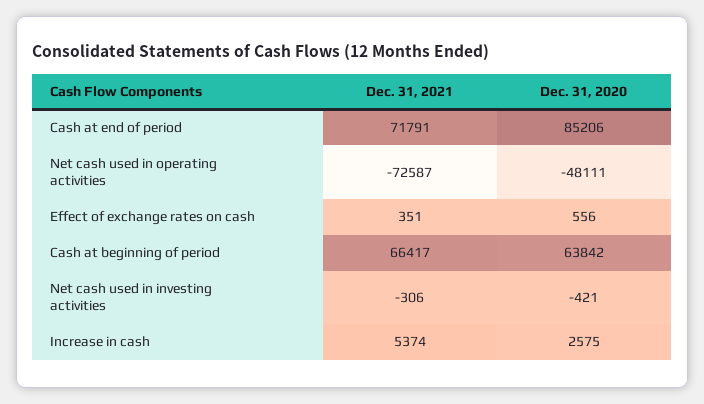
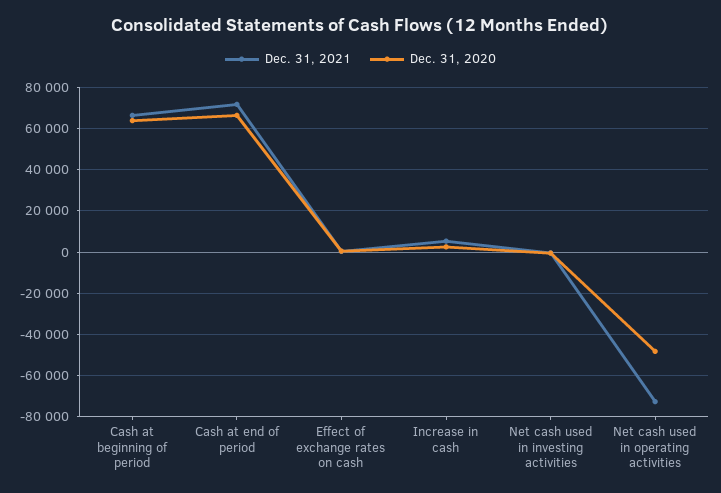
  {
    "Dec. 31, 2021": {
      "Cash at end of period": 71791,
      "Net cash used in operating activities": -72587,
      "Effect of exchange rates on cash": 351,
      "Cash at beginning of period": 66417,
      "Net cash used in investing activities": -306,
      "Increase in cash": 5374
    },
    "Dec. 31, 2020": {
-     "Cash at end of period": 85206,
+     "Cash at end of period": 65000,
      "Net cash used in operating activities": -48111,
      "Effect of exchange rates on cash": 556,
      "Cash at beginning of period": 63842,
      "Net cash used in investing activities": -421,
      "Increase in cash": 2575
    }
  }

